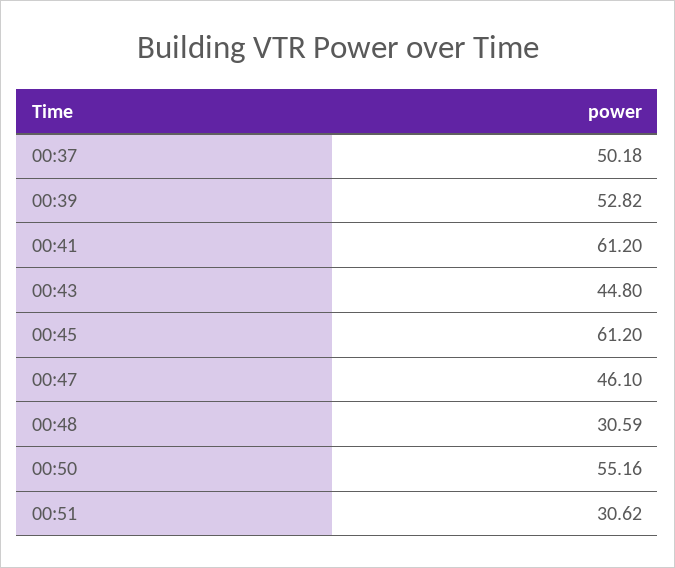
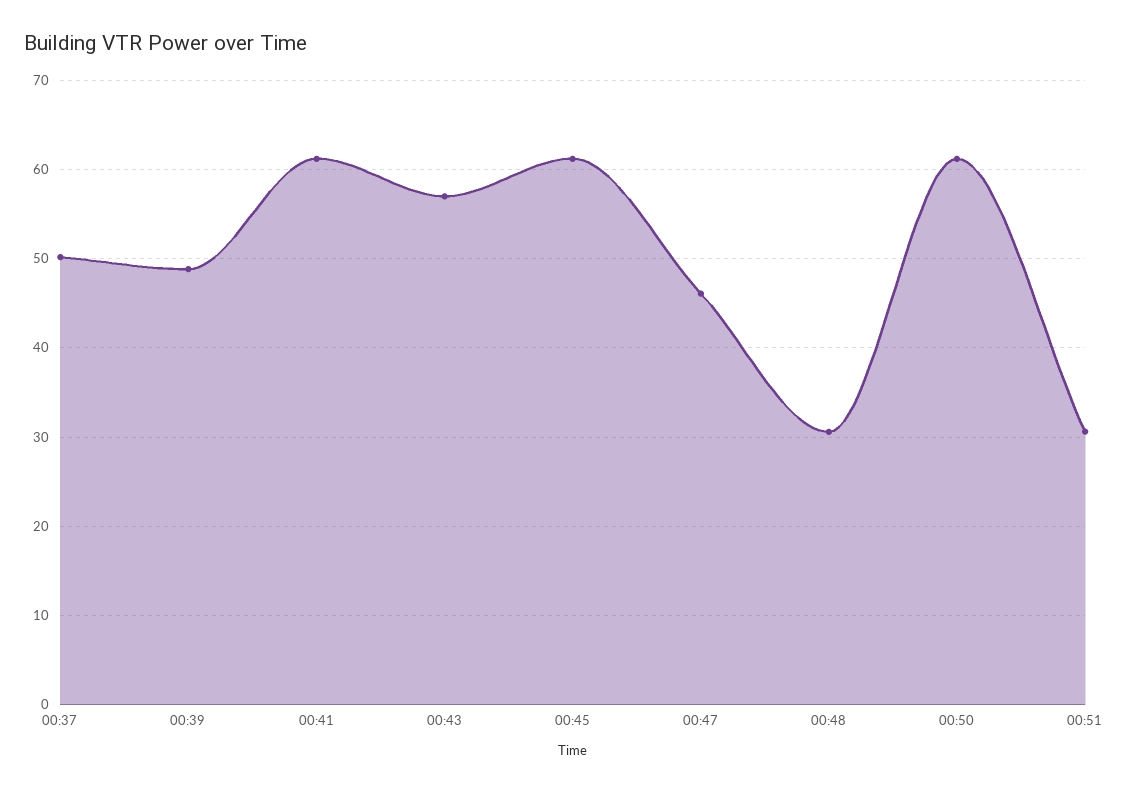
  {
    "00:37": 50.18,
-   "00:39": 52.82,
+   "00:39": 49,
    "00:41": 61.2,
-   "00:43": 44.8,
+   "00:43": 57,
    "00:45": 61.2,
    "00:47": 46.1,
    "00:48": 30.59,
-   "00:50": 55.16,
+   "00:50": 61,
    "00:51": 30.62
  }

